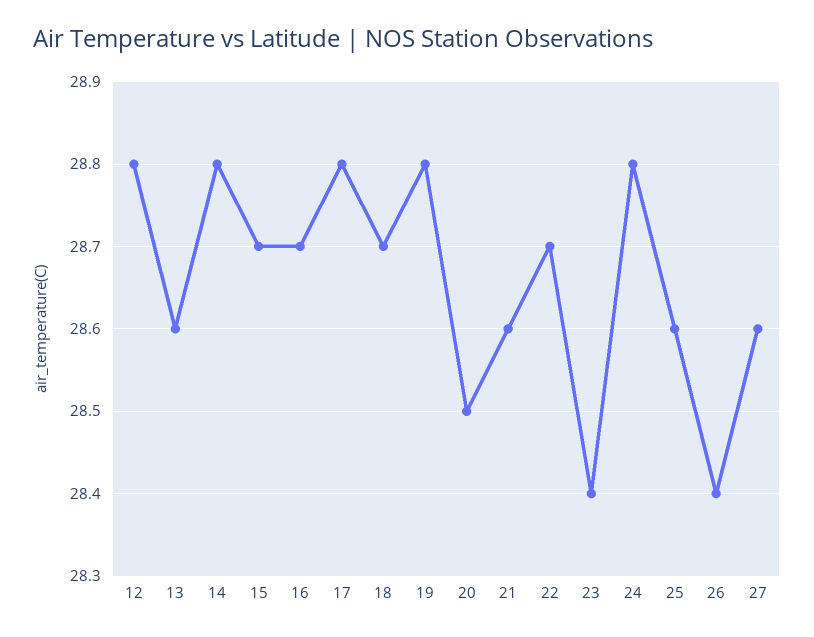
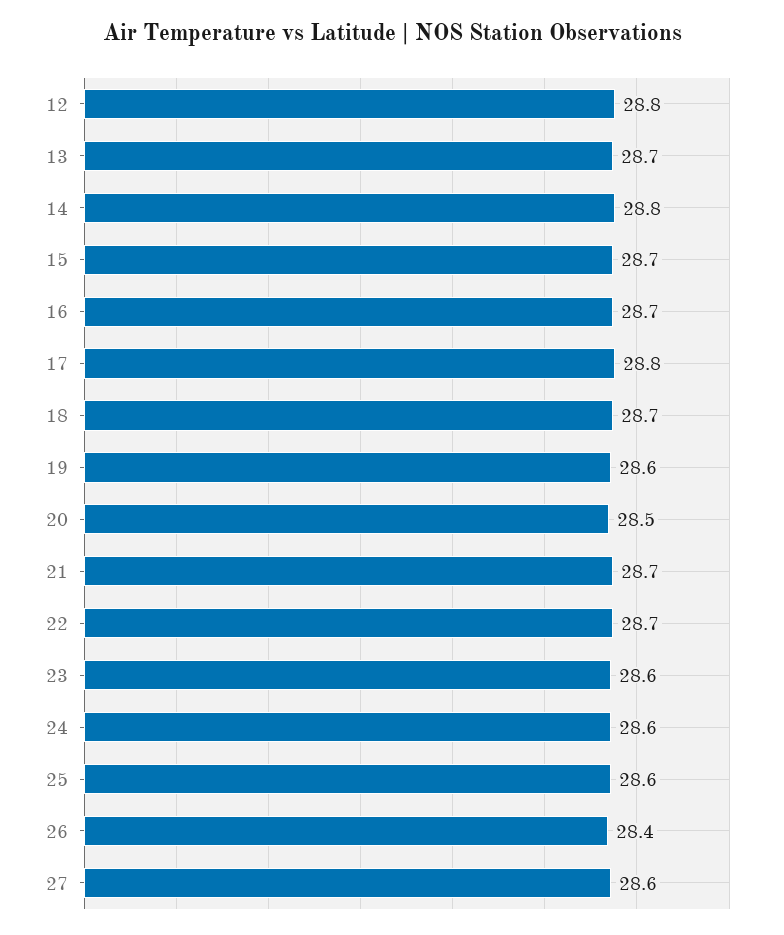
  {
    "12": 28.8,
-   "13": 28.6,
+   "13": 28.7,
    "14": 28.8,
    "15": 28.7,
    "16": 28.7,
    "17": 28.8,
    "18": 28.7,
-   "19": 28.8,
+   "19": 28.6,
    "20": 28.5,
-   "21": 28.6,
+   "21": 28.7,
    "22": 28.7,
-   "23": 28.4,
+   "23": 28.6,
-   "24": 28.8,
+   "24": 28.6,
    "25": 28.6,
    "26": 28.4,
    "27": 28.6
  }

